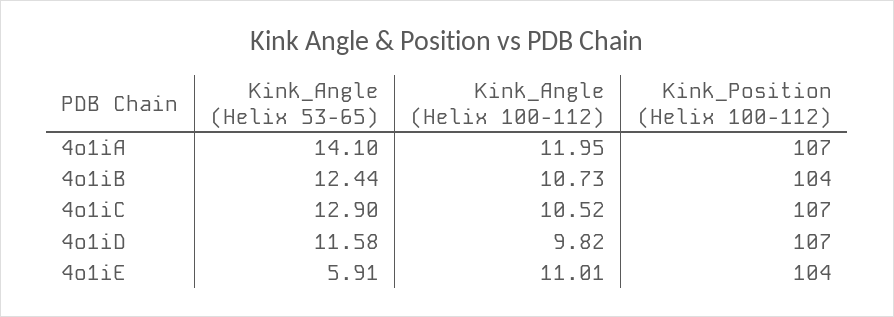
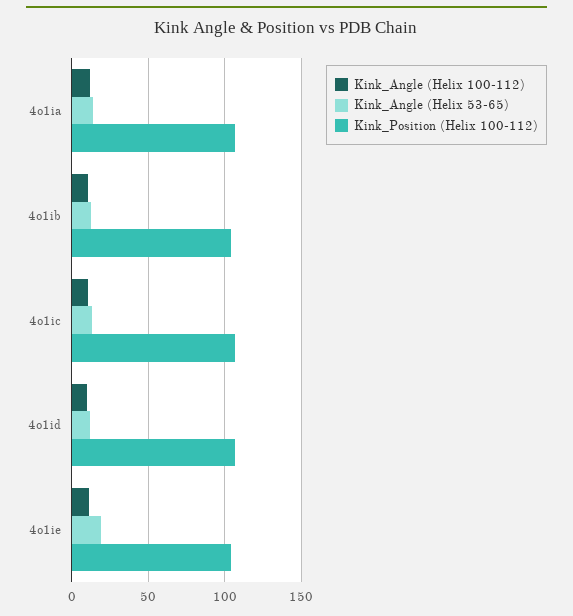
  {
    "Kink_Angle (Helix 53-65)": {
      "4o1iA": 14.1,
      "4o1iB": 12.44,
      "4o1iC": 12.9,
      "4o1iD": 11.58,
-     "4o1iE": 5.91
+     "4o1iE": 20
    },
    "Kink_Angle (Helix 100-112)": {
      "4o1iA": 11.95,
      "4o1iB": 10.73,
      "4o1iC": 10.52,
      "4o1iD": 9.82,
      "4o1iE": 11.01
    },
    "Kink_Position (Helix 100-112)": {
      "4o1iA": 107,
      "4o1iB": 104,
      "4o1iC": 107,
      "4o1iD": 107,
      "4o1iE": 104
    }
  }

